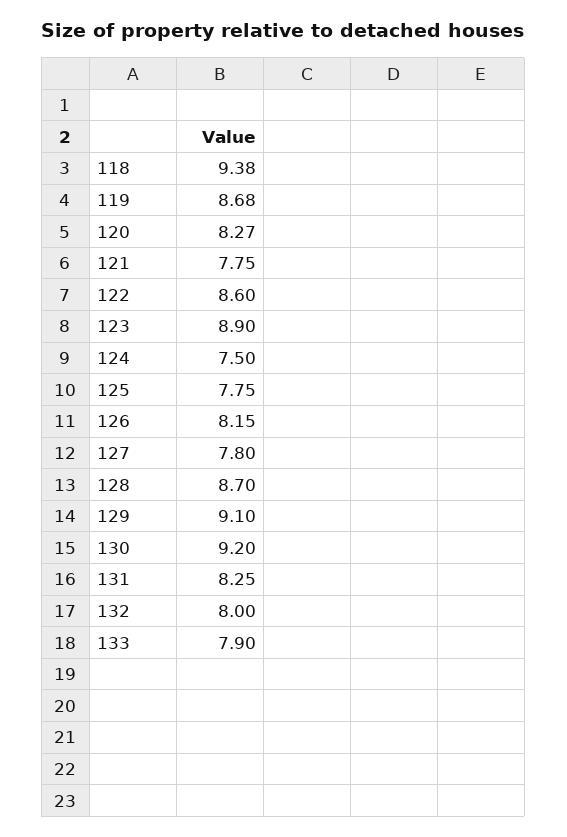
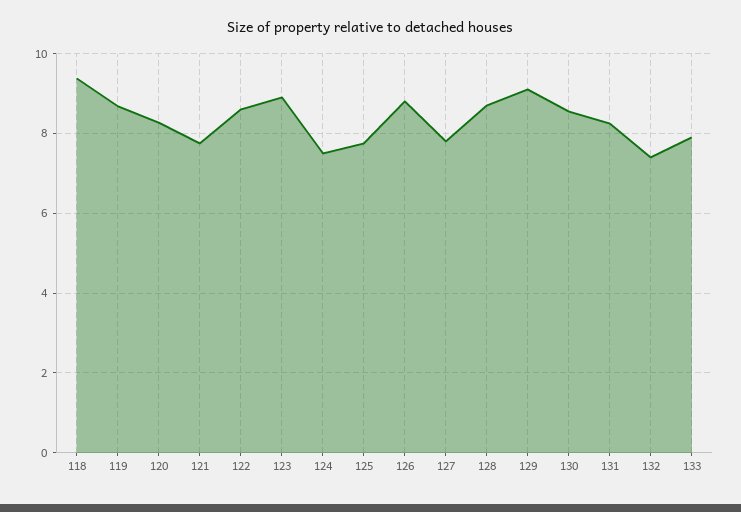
  {
    "118": 9.38,
    "119": 8.68,
    "120": 8.27,
    "121": 7.75,
    "122": 8.6,
    "123": 8.9,
    "124": 7.5,
    "125": 7.75,
-   "126": 8.15,
+   "126": 8.8,
    "127": 7.8,
    "128": 8.7,
    "129": 9.1,
-   "130": 9.2,
+   "130": 8.6,
    "131": 8.25,
-   "132": 8,
+   "132": 7.4,
    "133": 7.9
  }

